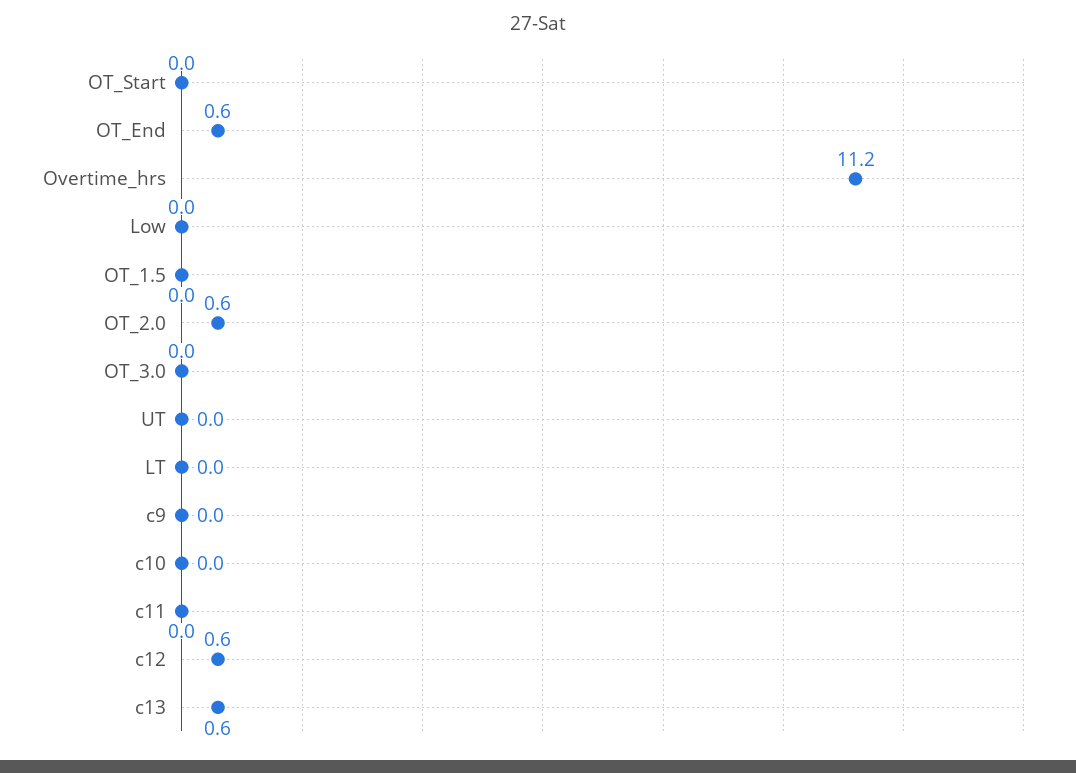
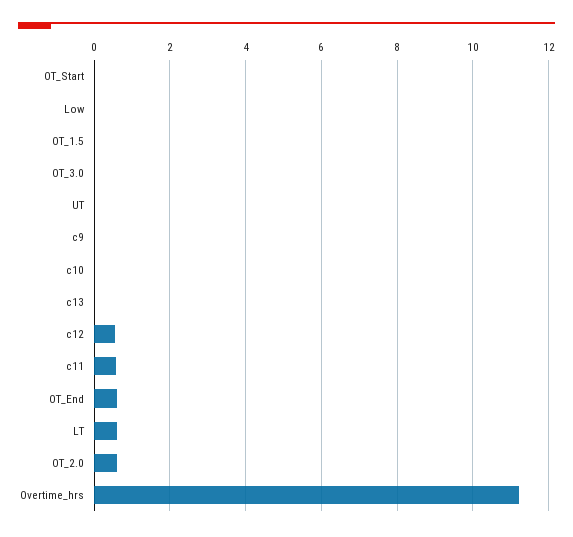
  {
    "OT_Start": 0,
    "OT_End": 0.6,
    "Overtime_hrs": 11.2,
    "Low": 0,
    "OT_1.5": 0,
    "OT_2.0": 0.6,
    "OT_3.0": 0,
    "UT": 0,
-   "LT": 0,
+   "LT": 0.6,
    "c9": 0,
    "c10": 0,
-   "c11": 0,
+   "c11": 0.6,
    "c12": 0.6,
-   "c13": 0.6
+   "c13": 0
  }

